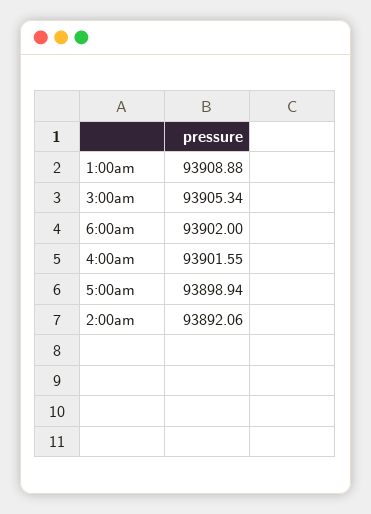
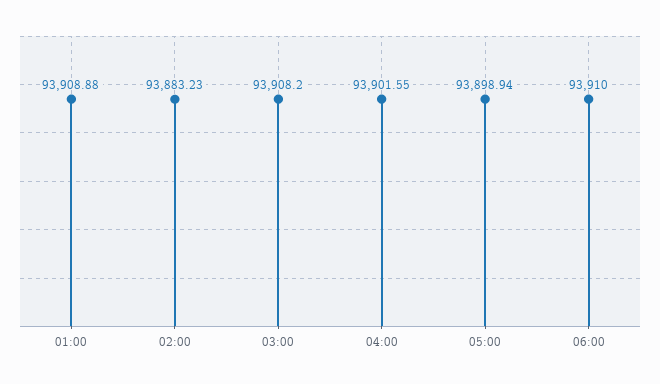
  {
    "1:00am": 93908.88,
-   "3:00am": 93905.34,
+   "3:00am": 93908.2,
-   "6:00am": 93902,
+   "6:00am": 93910,
    "4:00am": 93901.55,
    "5:00am": 93898.94,
-   "2:00am": 93892.06
+   "2:00am": 93883.23
  }

